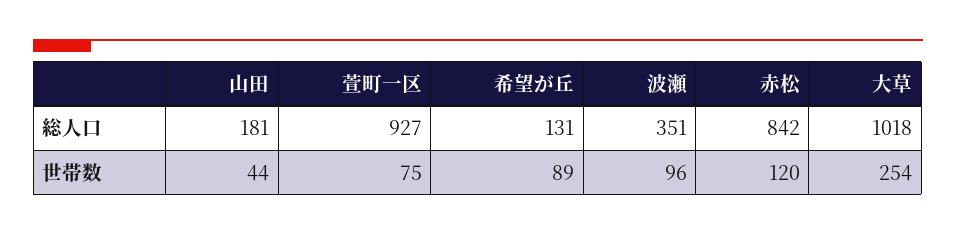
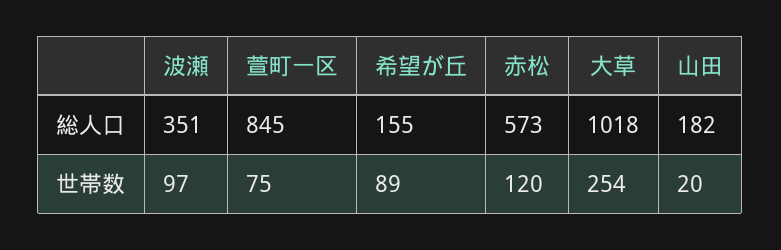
  {
    "山田": {
-     "総人口": 181,
+     "総人口": 182,
-     "世帯数": 44
+     "世帯数": 20
    },
    "萱町一区": {
-     "総人口": 927,
+     "総人口": 845,
      "世帯数": 75
    },
    "希望が丘": {
-     "総人口": 131,
+     "総人口": 155,
      "世帯数": 89
    },
    "波瀬": {
      "総人口": 351,
-     "世帯数": 96
+     "世帯数": 97
    },
    "赤松": {
-     "総人口": 842,
+     "総人口": 573,
      "世帯数": 120
    },
    "大草": {
      "総人口": 1018,
      "世帯数": 254
    }
  }

